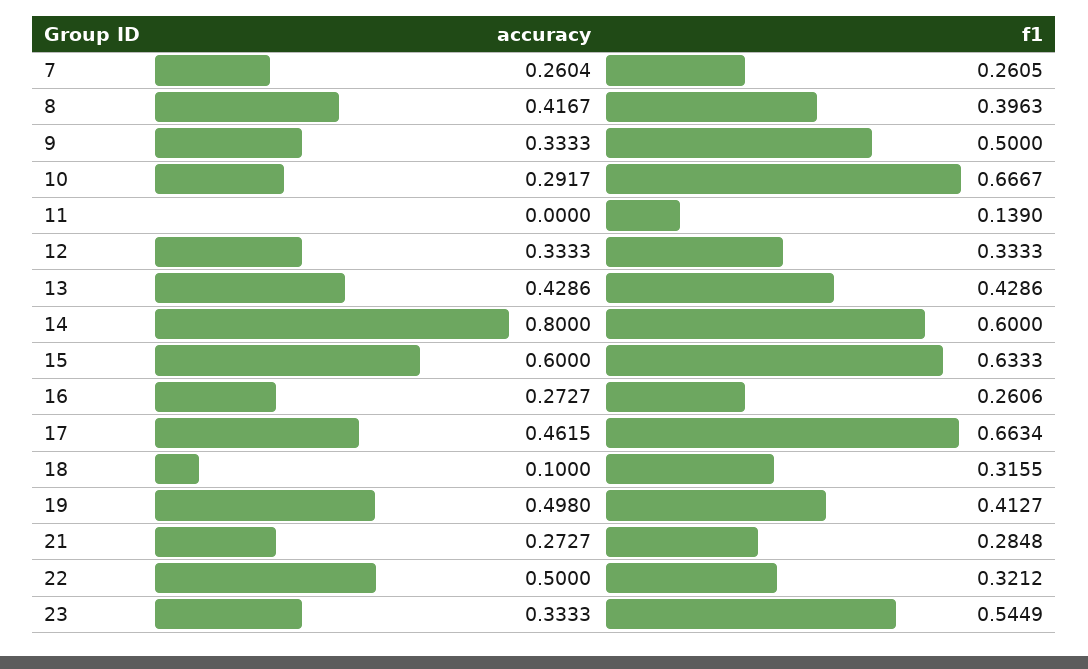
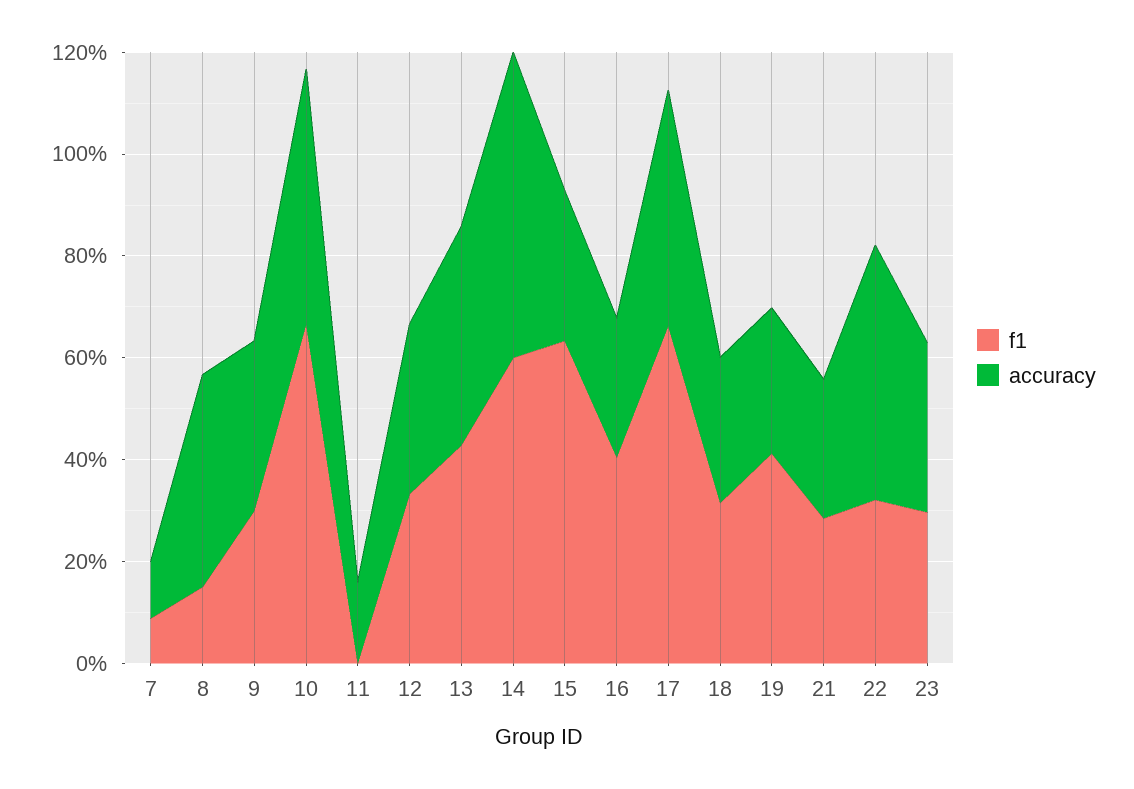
  {
    "accuracy": {
-     "7": 0.2604,
+     "7": 0.1,
      "8": 0.4167,
      "9": 0.3333,
-     "10": 0.2917,
+     "10": 0.5,
-     "11": 0,
+     "11": 0.15,
      "12": 0.3333,
      "13": 0.4286,
-     "14": 0.8,
+     "14": 0.6,
-     "15": 0.6,
+     "15": 0.3,
      "16": 0.2727,
      "17": 0.4615,
-     "18": 0.1,
+     "18": 0.3,
-     "19": 0.498,
+     "19": 0.3,
      "21": 0.2727,
      "22": 0.5,
      "23": 0.3333
    },
    "f1": {
-     "7": 0.2605,
+     "7": 0.1,
-     "8": 0.3963,
+     "8": 0.15,
-     "9": 0.5,
+     "9": 0.3,
      "10": 0.6667,
-     "11": 0.139,
+     "11": 0,
      "12": 0.3333,
      "13": 0.4286,
      "14": 0.6,
      "15": 0.6333,
-     "16": 0.2606,
+     "16": 0.4,
      "17": 0.6634,
      "18": 0.3155,
      "19": 0.4127,
      "21": 0.2848,
      "22": 0.3212,
-     "23": 0.5449
+     "23": 0.3
    }
  }

